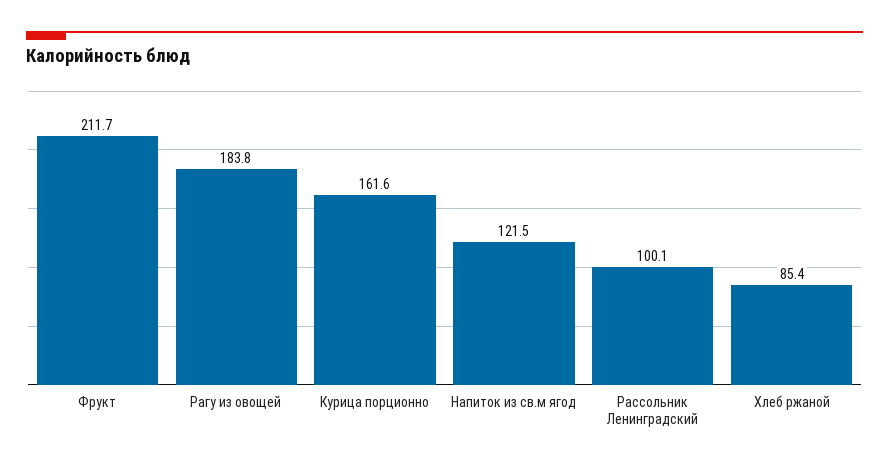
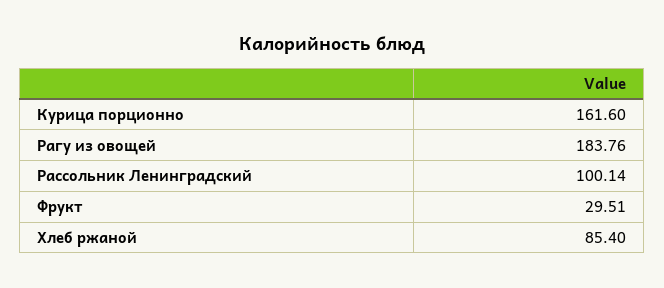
  {
-   "Фрукт": 211.7,
+   "Фрукт": 29.51,
    "Рагу из овощей": 183.76,
    "Курица порционно": 161.6,
-   "Напиток из св.м ягод": 121.5,
    "Рассольник Ленинградский": 100.14,
    "Хлеб ржаной": 85.4
  }

